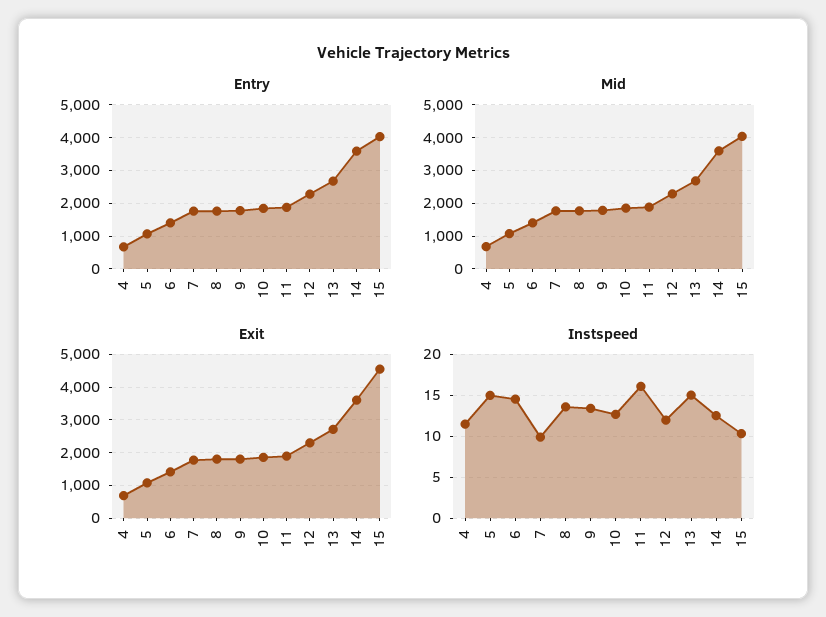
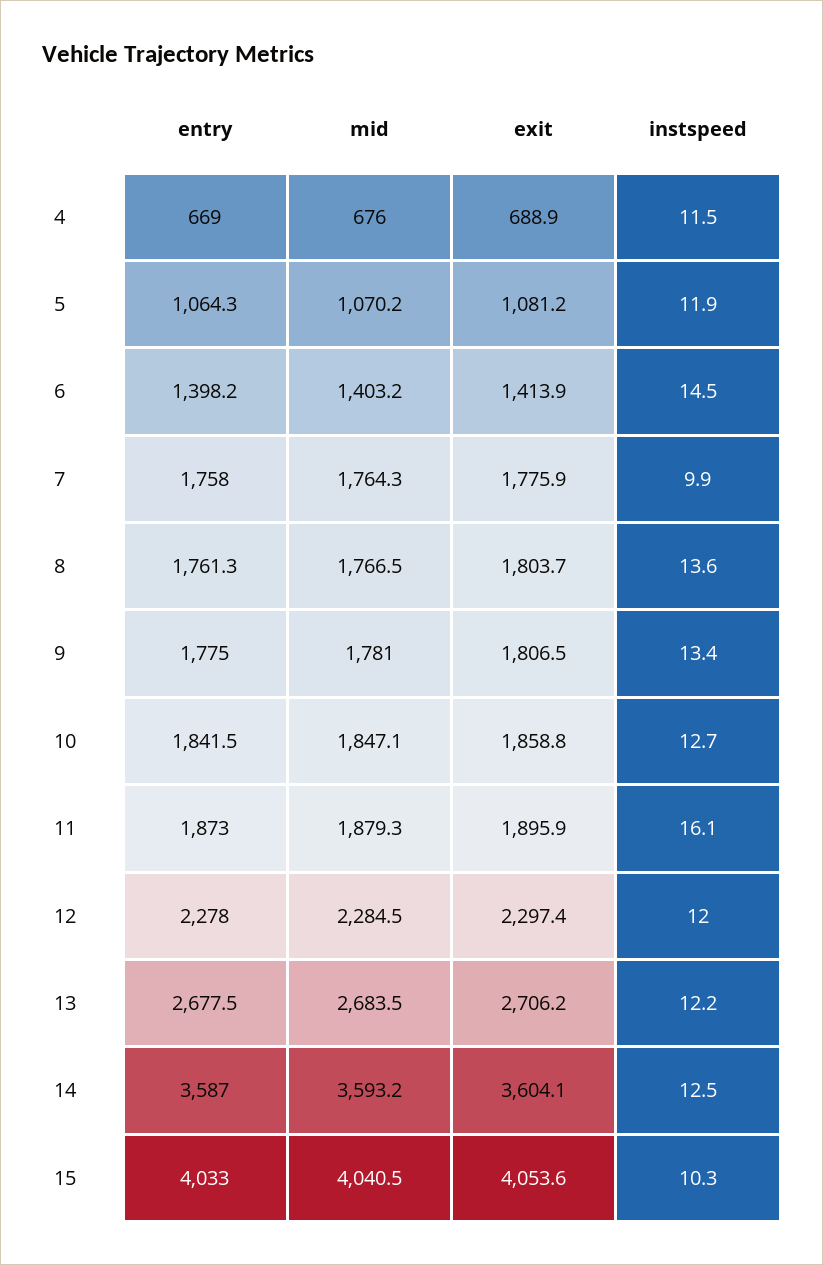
  {
    "Entry": {
      "4": 669,
      "5": 1064.3,
      "6": 1398.2,
      "7": 1758,
      "8": 1761.3,
      "9": 1775,
      "10": 1841.5,
      "11": 1873,
      "12": 2278,
      "13": 2677.5,
      "14": 3587,
      "15": 4033
    },
    "Mid": {
      "4": 676,
      "5": 1070.2,
      "6": 1403.2,
      "7": 1764.3,
      "8": 1766.5,
      "9": 1781,
      "10": 1847.1,
      "11": 1879.3,
      "12": 2284.5,
      "13": 2683.5,
      "14": 3593.2,
      "15": 4040.5
    },
    "Exit": {
      "4": 688.9,
      "5": 1081.2,
      "6": 1413.9,
      "7": 1775.9,
      "8": 1803.7,
      "9": 1806.5,
      "10": 1858.8,
      "11": 1895.9,
      "12": 2297.4,
      "13": 2706.2,
      "14": 3604.1,
-     "15": 4600
+     "15": 4053.6
    },
    "Instspeed": {
      "4": 11.5,
-     "5": 15,
+     "5": 11.9,
      "6": 14.5,
      "7": 9.9,
      "8": 13.6,
      "9": 13.4,
      "10": 12.7,
      "11": 16.1,
      "12": 12,
-     "13": 15,
+     "13": 12.2,
      "14": 12.5,
      "15": 10.3
    }
  }

